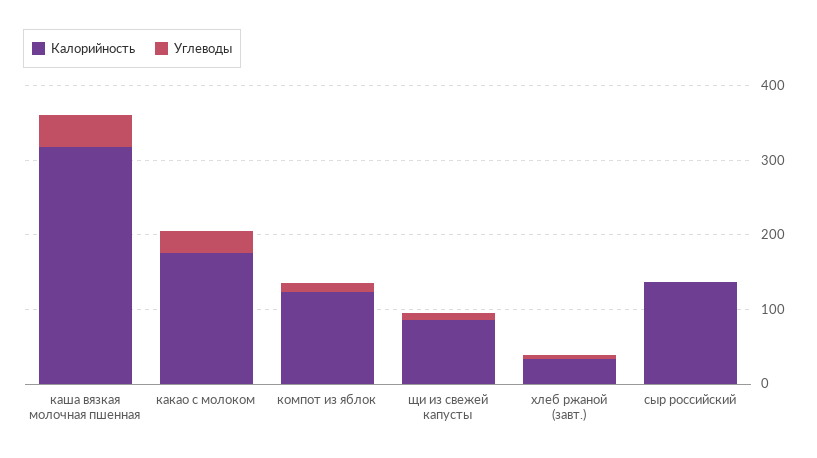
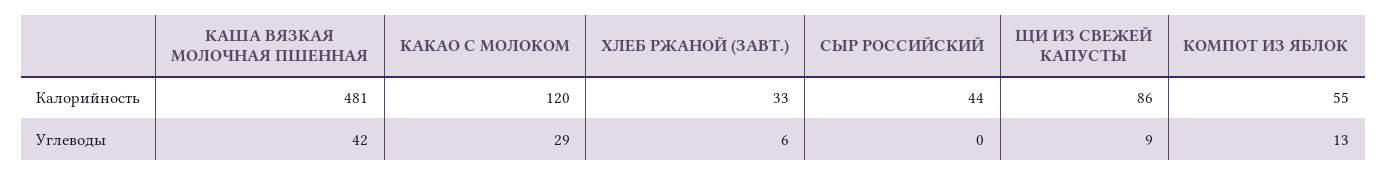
  {
    "Калорийность": {
-     "каша вязкая молочная пшенная": 320,
+     "каша вязкая молочная пшенная": 481,
-     "какао с молоком": 180,
+     "какао с молоком": 120,
-     "компот из яблок": 120,
+     "компот из яблок": 55,
      "щи из свежей капусты": 86,
      "хлеб ржаной (завт.)": 33,
-     "сыр российский": 140
+     "сыр российский": 44
    },
    "Углеводы": {
      "каша вязкая молочная пшенная": 42,
      "какао с молоком": 29,
      "компот из яблок": 13,
      "щи из свежей капусты": 9,
      "хлеб ржаной (завт.)": 6,
      "сыр российский": 0
    }
  }

